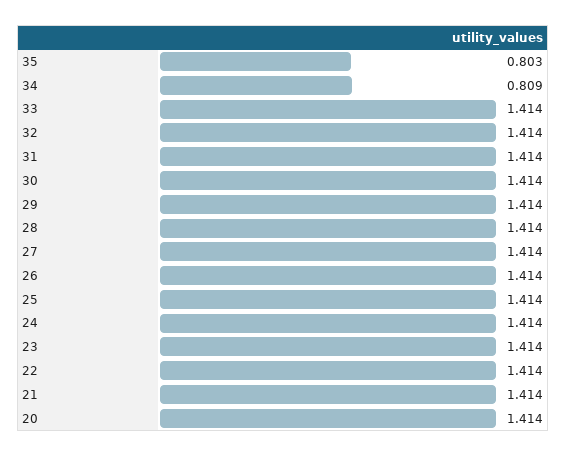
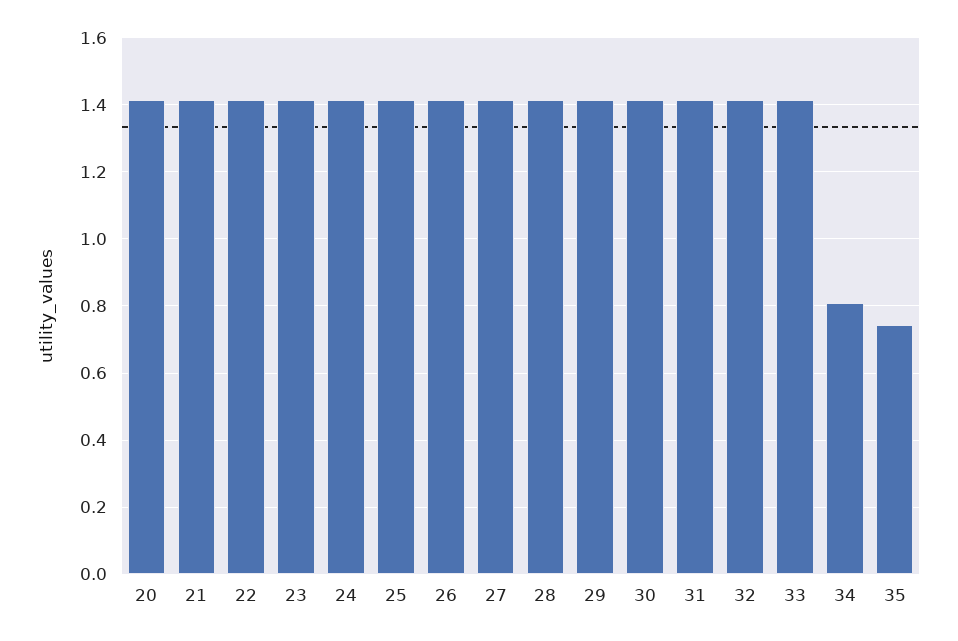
  {
-   "35": 0.803,
+   "35": 0.74,
    "34": 0.809,
    "33": 1.414,
    "32": 1.414,
    "31": 1.414,
    "30": 1.414,
    "29": 1.414,
    "28": 1.414,
    "27": 1.414,
    "26": 1.414,
    "25": 1.414,
    "24": 1.414,
    "23": 1.414,
    "22": 1.414,
    "21": 1.414,
    "20": 1.414
  }

